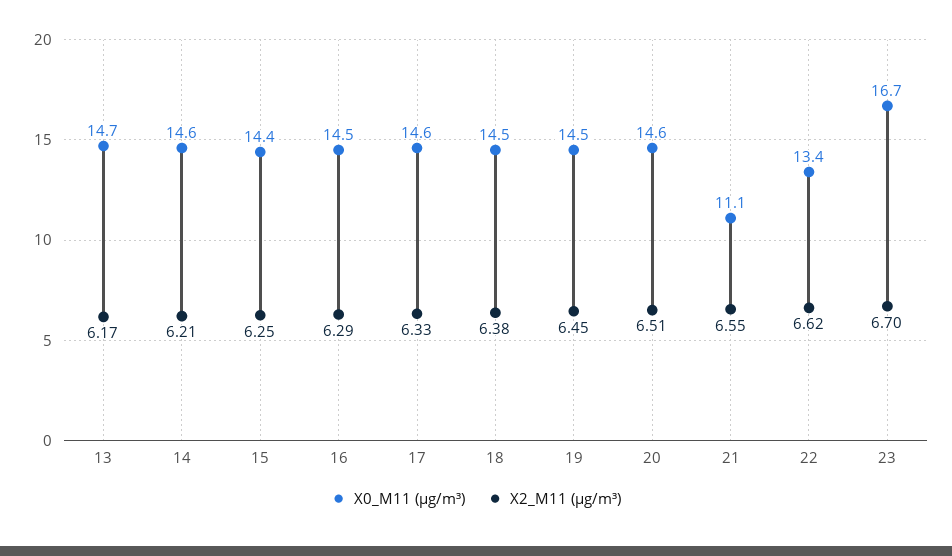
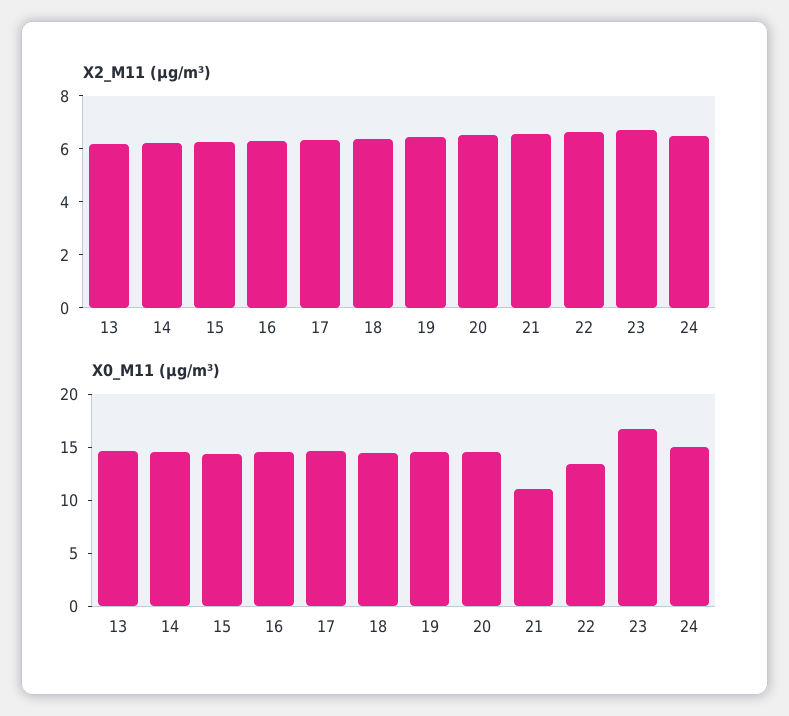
  {
    "X0_M11 (μg/m³)": {
      "13": 14.7,
      "14": 14.6,
      "15": 14.4,
      "16": 14.5,
      "17": 14.6,
      "18": 14.5,
      "19": 14.5,
      "20": 14.6,
      "21": 11.1,
      "22": 13.4,
-     "23": 16.7
+     "23": 16.7,
+     "24": 15
    },
    "X2_M11 (μg/m³)": {
      "13": 6.17,
      "14": 6.21,
      "15": 6.25,
      "16": 6.29,
      "17": 6.33,
      "18": 6.38,
      "19": 6.45,
      "20": 6.51,
      "21": 6.55,
      "22": 6.62,
-     "23": 6.7
+     "23": 6.7,
+     "24": 6.5
    }
  }

